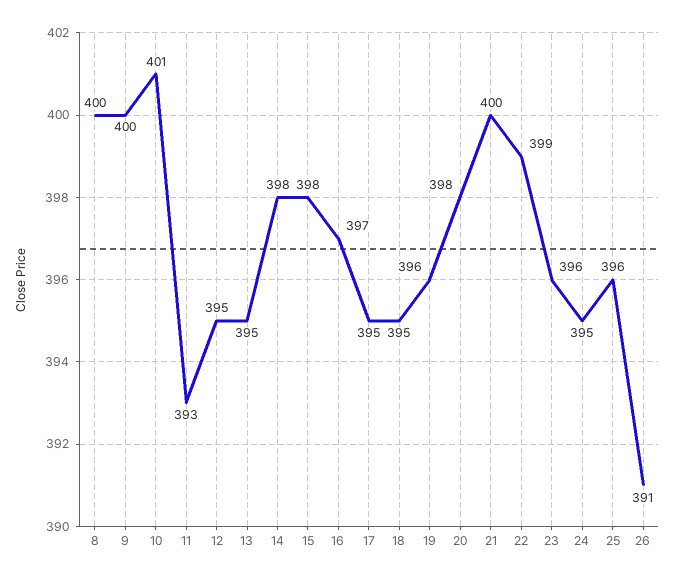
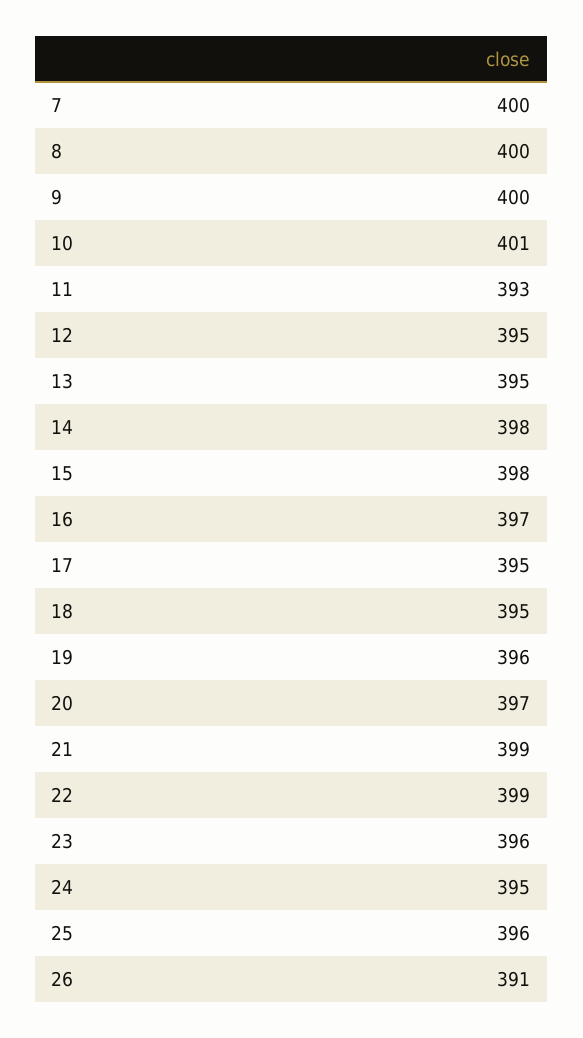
  {
    "8": 400,
    "9": 400,
    "10": 401,
    "11": 393,
    "12": 395,
    "13": 395,
    "14": 398,
    "15": 398,
    "16": 397,
    "17": 395,
    "18": 395,
    "19": 396,
-   "20": 398,
+   "20": 397,
-   "21": 400,
+   "21": 399,
    "22": 399,
    "23": 396,
    "24": 395,
    "25": 396,
-   "26": 391
+   "26": 391,
+   "7": 400
  }

